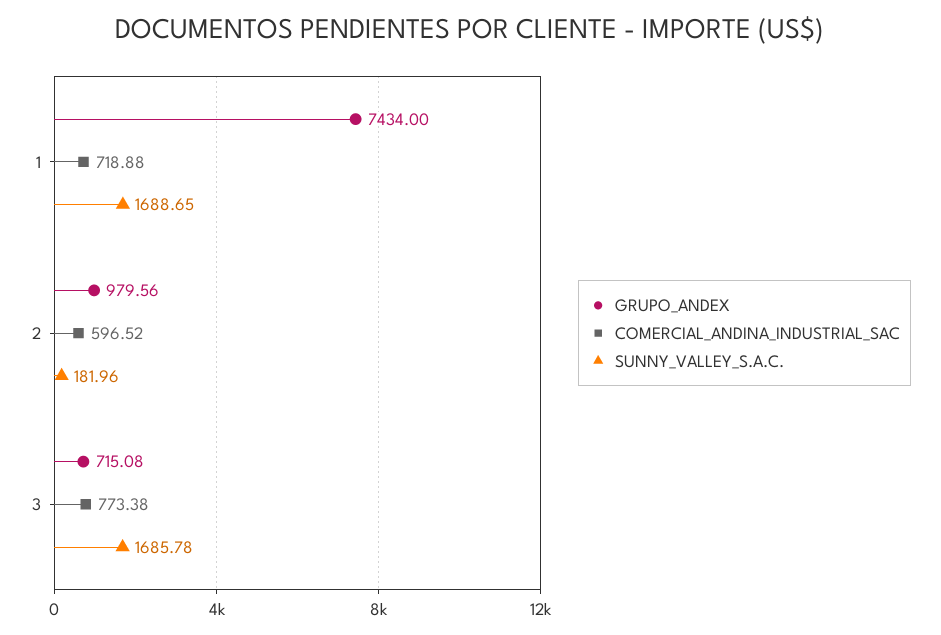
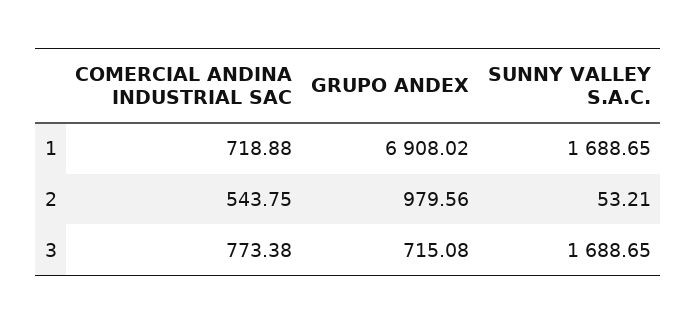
  {
    "GRUPO_ANDEX": {
-     "1": 7434,
+     "1": 6908.02,
      "2": 979.56,
      "3": 715.08
    },
    "COMERCIAL_ANDINA_INDUSTRIAL_SAC": {
      "1": 718.88,
-     "2": 596.52,
+     "2": 543.75,
      "3": 773.38
    },
    "SUNNY_VALLEY_S.A.C.": {
      "1": 1688.65,
-     "2": 181.96,
+     "2": 53.21,
-     "3": 1685.78
+     "3": 1688.65
    }
  }

